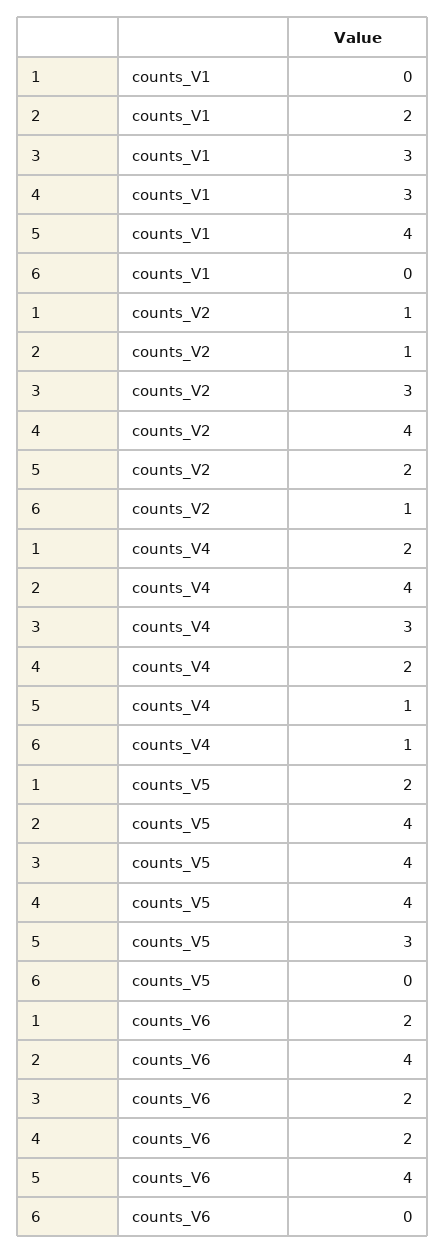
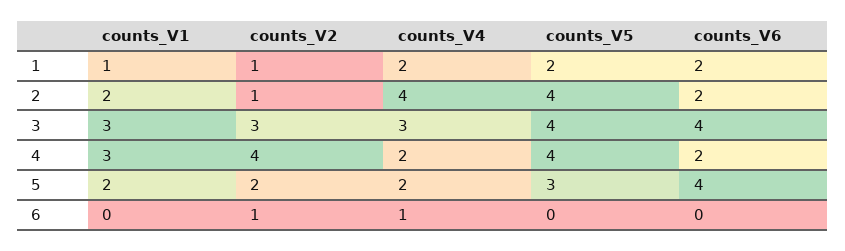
  {
    "1": {
-     "counts_V1": 0,
+     "counts_V1": 1,
      "counts_V2": 1,
      "counts_V4": 2,
      "counts_V5": 2,
      "counts_V6": 2
    },
    "2": {
      "counts_V1": 2,
      "counts_V2": 1,
      "counts_V4": 4,
      "counts_V5": 4,
-     "counts_V6": 4
+     "counts_V6": 2
    },
    "3": {
      "counts_V1": 3,
      "counts_V2": 3,
      "counts_V4": 3,
      "counts_V5": 4,
-     "counts_V6": 2
+     "counts_V6": 4
    },
    "4": {
      "counts_V1": 3,
      "counts_V2": 4,
      "counts_V4": 2,
      "counts_V5": 4,
      "counts_V6": 2
    },
    "5": {
-     "counts_V1": 4,
+     "counts_V1": 2,
      "counts_V2": 2,
-     "counts_V4": 1,
+     "counts_V4": 2,
      "counts_V5": 3,
      "counts_V6": 4
    },
    "6": {
      "counts_V1": 0,
      "counts_V2": 1,
      "counts_V4": 1,
      "counts_V5": 0,
      "counts_V6": 0
    }
  }

